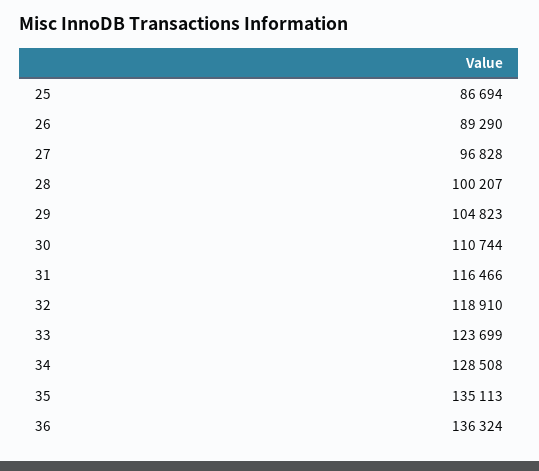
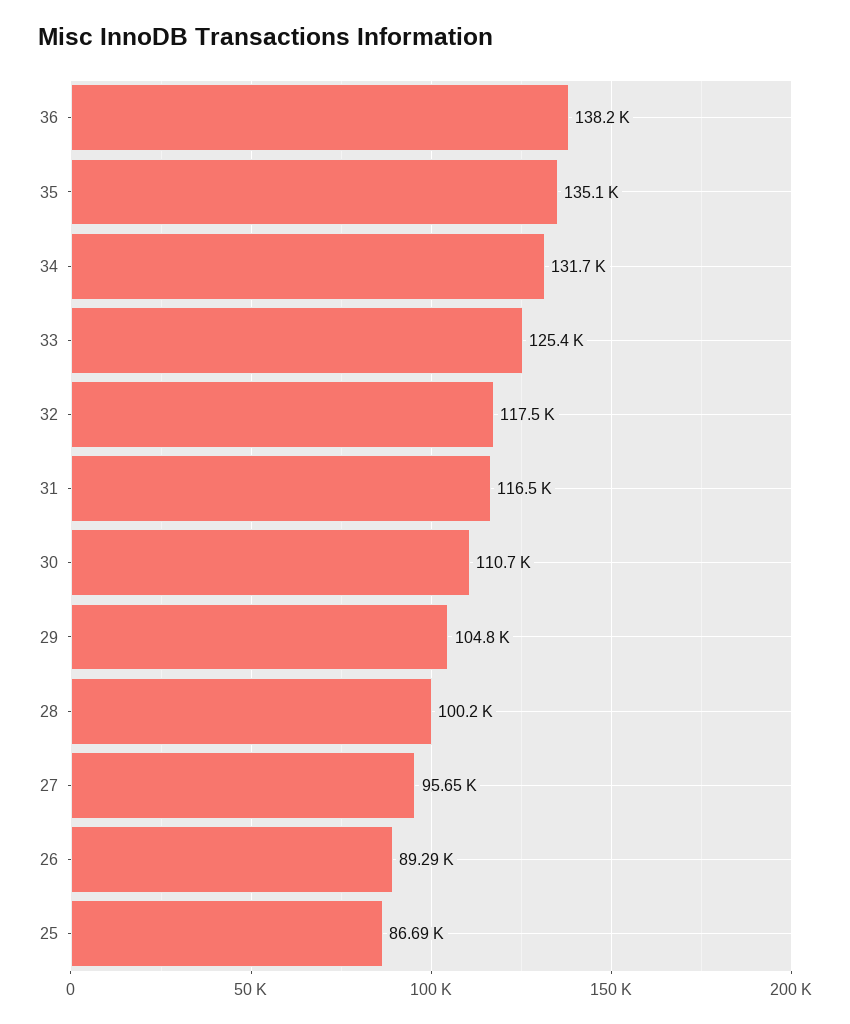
  {
    "25": 86694,
    "26": 89290,
-   "27": 96828,
+   "27": 95650,
    "28": 100207,
    "29": 104823,
    "30": 110744,
    "31": 116466,
-   "32": 118910,
+   "32": 117500,
-   "33": 123699,
+   "33": 125400,
-   "34": 128508,
+   "34": 131700,
    "35": 135113,
-   "36": 136324
+   "36": 138200
  }

